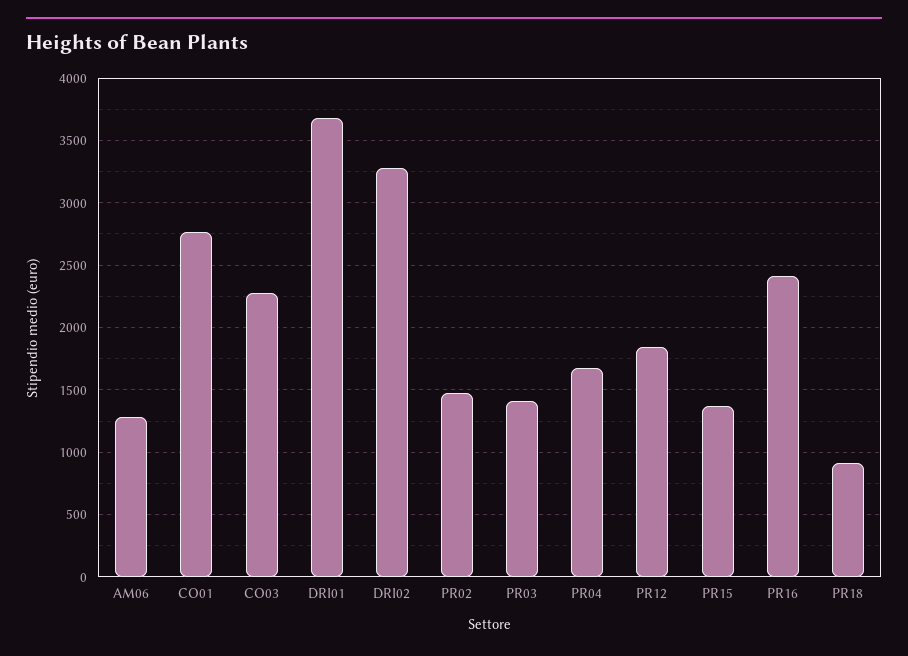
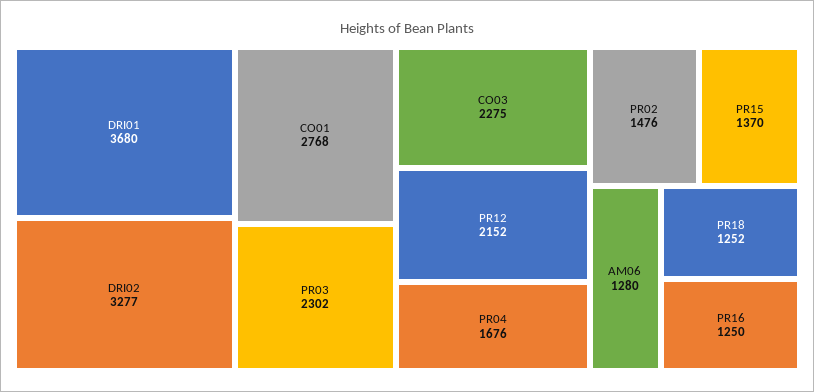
  {
    "AM06": 1280,
    "CO01": 2768,
    "CO03": 2275,
    "DRI01": 3680,
    "DRI02": 3277,
    "PR02": 1476,
-   "PR03": 1400,
+   "PR03": 2302,
    "PR04": 1676,
-   "PR12": 1850,
+   "PR12": 2152,
    "PR15": 1370,
-   "PR16": 2400,
+   "PR16": 1250,
-   "PR18": 900
+   "PR18": 1252
  }

